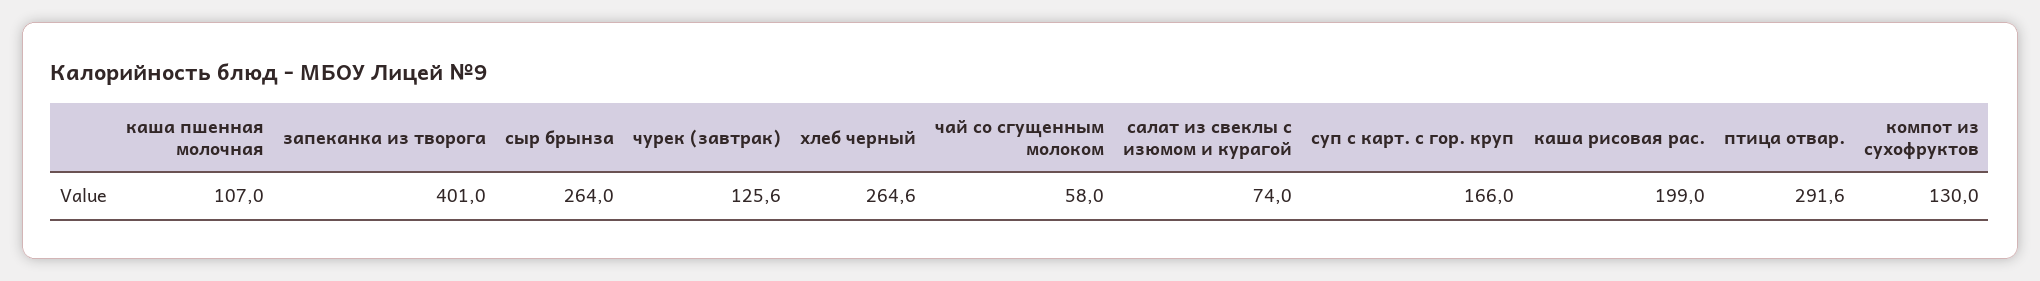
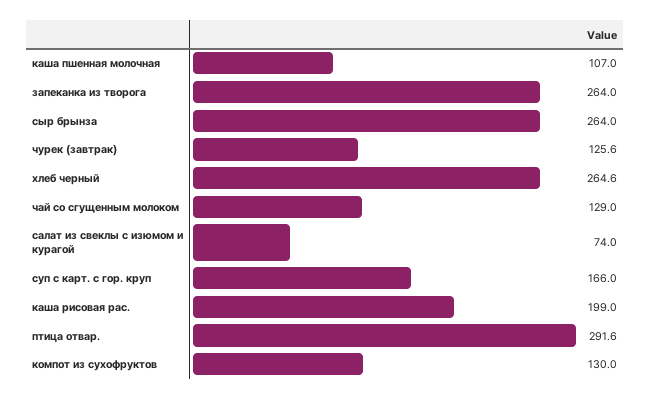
  {
    "каша пшенная молочная": 107,
-   "запеканка из творога": 401,
+   "запеканка из творога": 264,
    "сыр брынза": 264,
    "чурек (завтрак)": 125.6,
    "хлеб черный": 264.6,
-   "чай со сгущенным молоком": 58,
+   "чай со сгущенным молоком": 129,
    "салат из свеклы с изюмом и курагой": 74,
    "суп с карт. с гор. круп": 166,
    "каша рисовая рас.": 199,
    "птица отвар.": 291.6,
    "компот из сухофруктов": 130
  }

